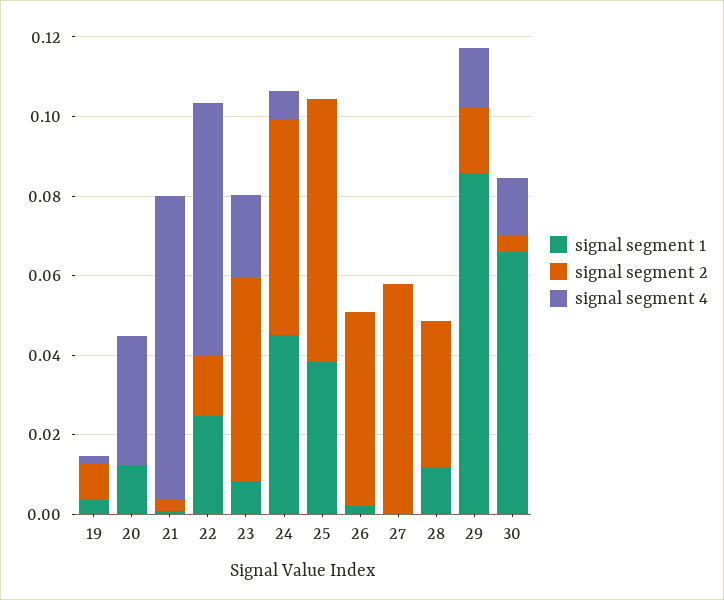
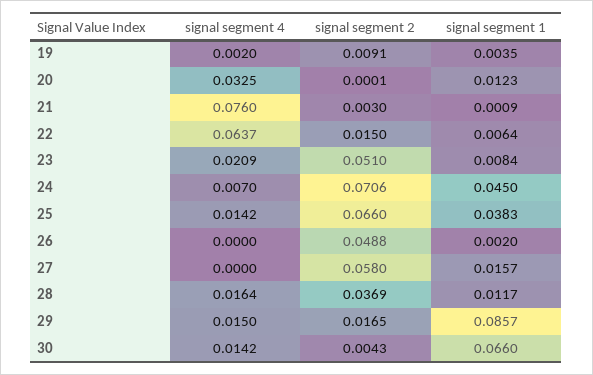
  {
    "signal segment 1": {
      "19": 0.0035,
      "20": 0.0123,
      "21": 0.0009,
-     "22": 0.025,
+     "22": 0.0064,
      "23": 0.0084,
      "24": 0.045,
      "25": 0.0383,
      "26": 0.002,
-     "27": 0,
+     "27": 0.0157,
      "28": 0.0117,
      "29": 0.0857,
      "30": 0.066
    },
    "signal segment 2": {
      "19": 0.0091,
      "20": 0.0001,
      "21": 0.003,
      "22": 0.015,
      "23": 0.051,
-     "24": 0.055,
+     "24": 0.0706,
      "25": 0.066,
      "26": 0.0488,
      "27": 0.058,
      "28": 0.0369,
      "29": 0.0165,
      "30": 0.0043
    },
    "signal segment 4": {
      "19": 0.002,
      "20": 0.0325,
      "21": 0.076,
      "22": 0.0637,
      "23": 0.0209,
      "24": 0.007,
-     "25": 0,
+     "25": 0.0142,
      "26": 0,
      "27": 0,
-     "28": 0,
+     "28": 0.0164,
      "29": 0.015,
      "30": 0.0142
    }
  }

